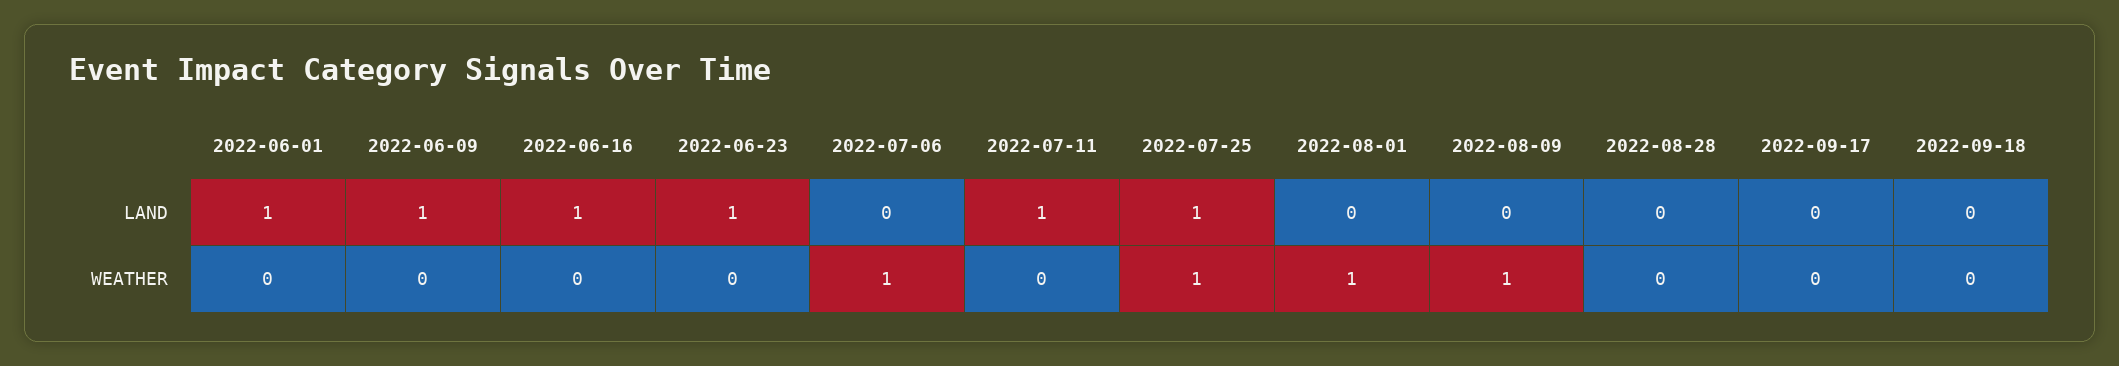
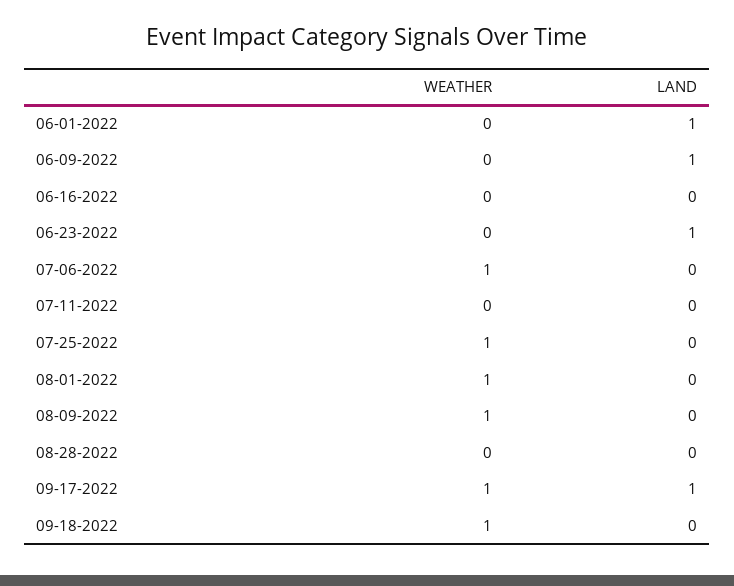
  {
    "2022-06-01": {
      "LAND": 1,
      "WEATHER": 0
    },
    "2022-06-09": {
      "LAND": 1,
      "WEATHER": 0
    },
    "2022-06-16": {
-     "LAND": 1,
+     "LAND": 0,
      "WEATHER": 0
    },
    "2022-06-23": {
      "LAND": 1,
      "WEATHER": 0
    },
    "2022-07-06": {
      "LAND": 0,
      "WEATHER": 1
    },
    "2022-07-11": {
-     "LAND": 1,
+     "LAND": 0,
      "WEATHER": 0
    },
    "2022-07-25": {
-     "LAND": 1,
+     "LAND": 0,
      "WEATHER": 1
    },
    "2022-08-01": {
      "LAND": 0,
      "WEATHER": 1
    },
    "2022-08-09": {
      "LAND": 0,
      "WEATHER": 1
    },
    "2022-08-28": {
      "LAND": 0,
      "WEATHER": 0
    },
    "2022-09-17": {
-     "LAND": 0,
+     "LAND": 1,
-     "WEATHER": 0
+     "WEATHER": 1
    },
    "2022-09-18": {
      "LAND": 0,
-     "WEATHER": 0
+     "WEATHER": 1
    }
  }

